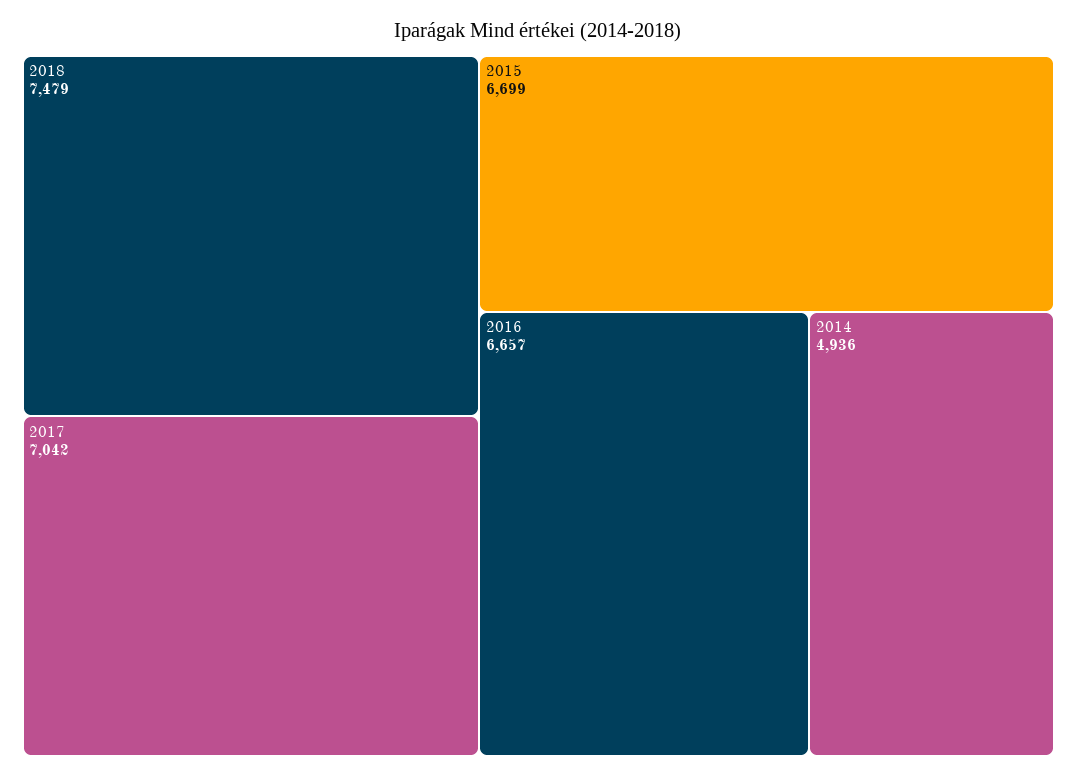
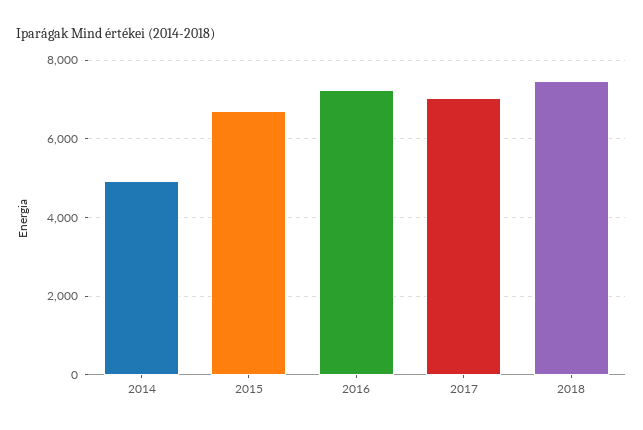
  {
    "2018": 7479,
    "2017": 7042,
    "2015": 6699,
-   "2016": 6657,
+   "2016": 7200,
    "2014": 4936
  }

